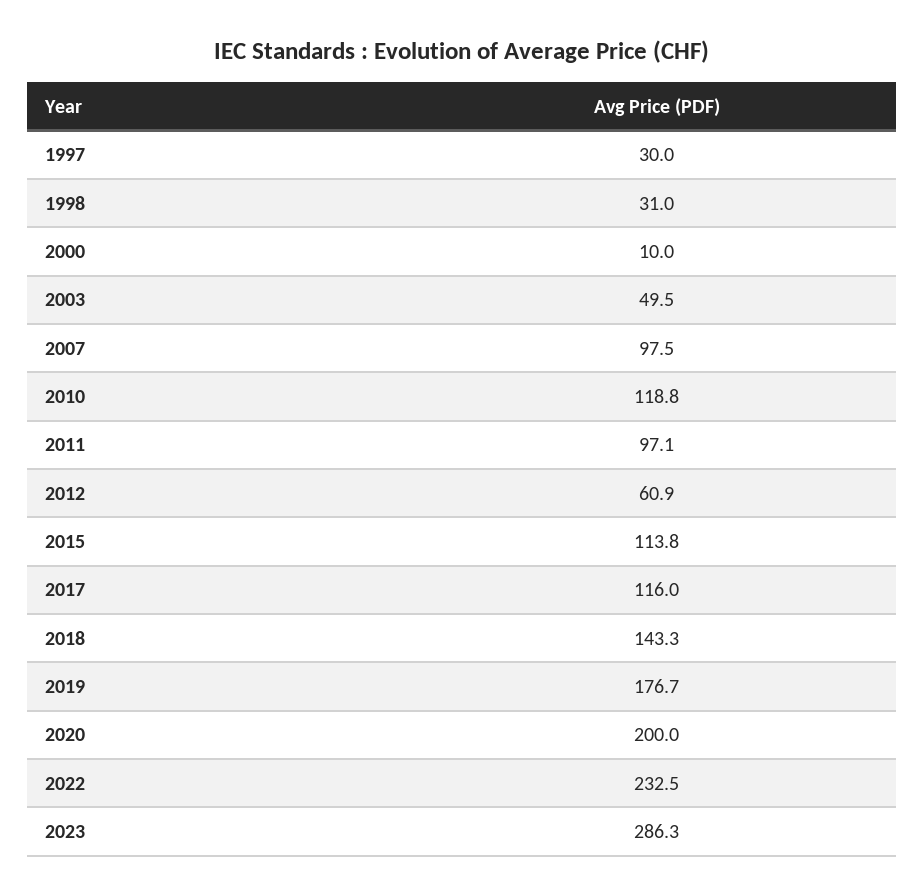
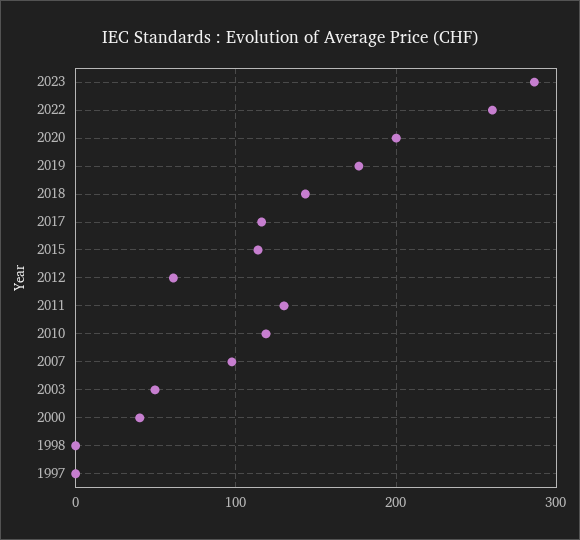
  {
-   "1997": 30,
+   "1997": 0,
-   "1998": 31,
+   "1998": 0,
-   "2000": 10,
+   "2000": 40,
    "2003": 49.5,
    "2007": 97.5,
    "2010": 118.8,
-   "2011": 97.1,
+   "2011": 130,
    "2012": 60.9,
    "2015": 113.8,
    "2017": 116,
    "2018": 143.3,
    "2019": 176.7,
    "2020": 200,
-   "2022": 232.5,
+   "2022": 260,
    "2023": 286.3
  }

